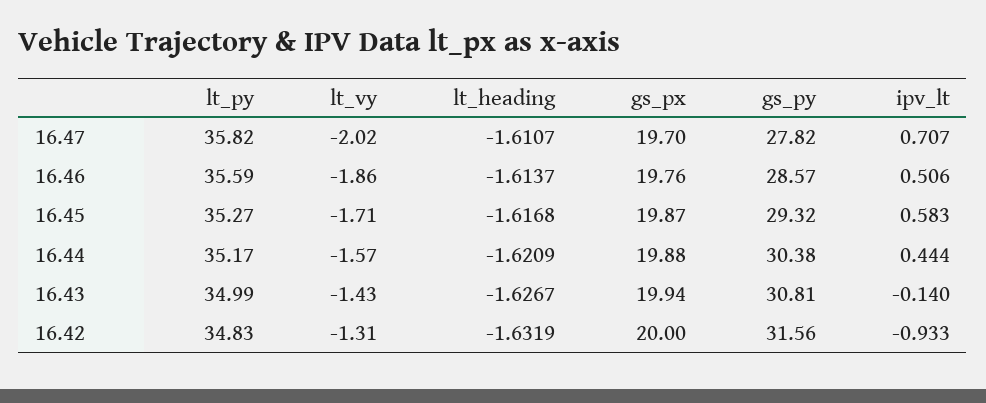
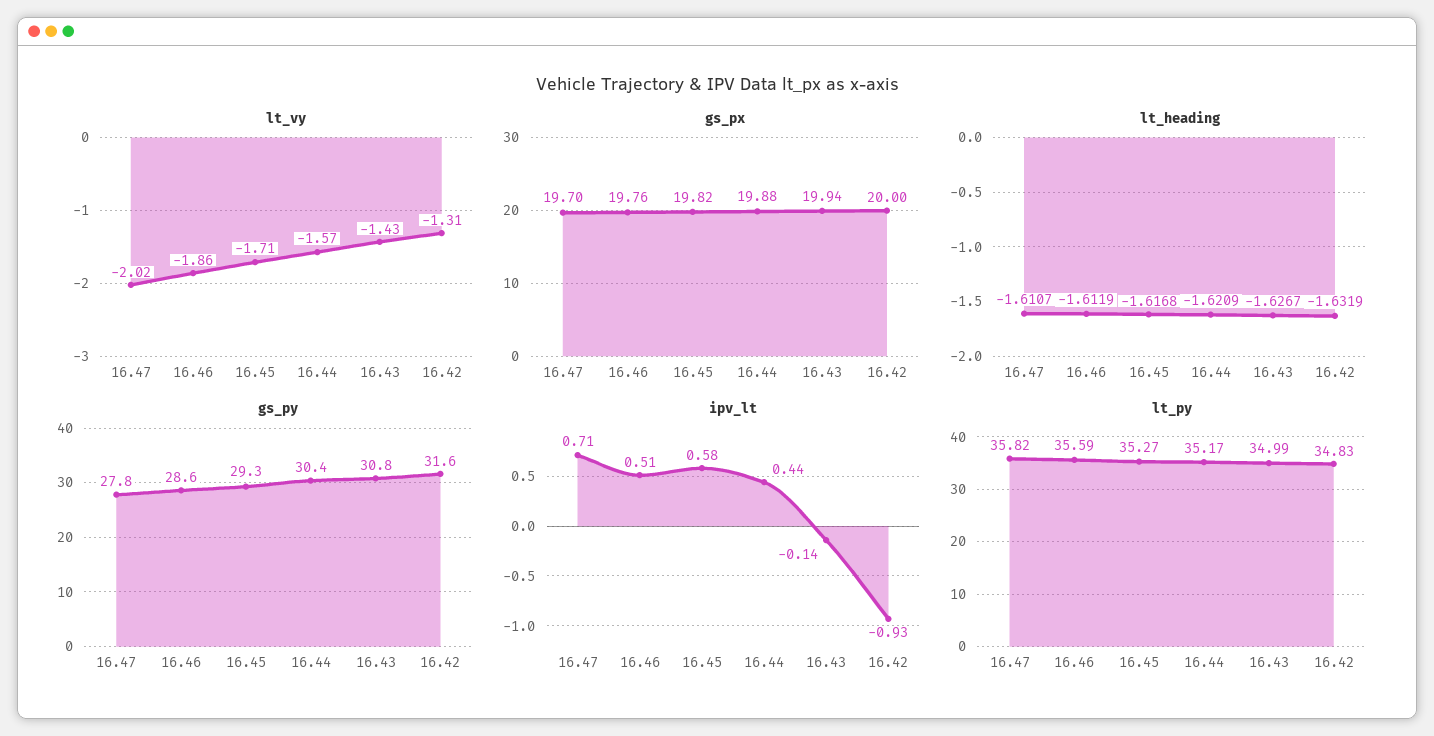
  {
    "lt_py": {
      "16.47": 35.82,
      "16.46": 35.59,
      "16.45": 35.27,
      "16.44": 35.17,
      "16.43": 34.99,
      "16.42": 34.83
    },
    "lt_vy": {
      "16.47": -2.02,
      "16.46": -1.86,
      "16.45": -1.71,
      "16.44": -1.57,
      "16.43": -1.43,
      "16.42": -1.31
    },
    "lt_heading": {
      "16.47": -1.6107,
-     "16.46": -1.6137,
+     "16.46": -1.6119,
      "16.45": -1.6168,
      "16.44": -1.6209,
      "16.43": -1.6267,
      "16.42": -1.6319
    },
    "gs_px": {
      "16.47": 19.7,
      "16.46": 19.76,
-     "16.45": 19.87,
+     "16.45": 19.82,
      "16.44": 19.88,
      "16.43": 19.94,
      "16.42": 20
    },
    "gs_py": {
      "16.47": 27.82,
      "16.46": 28.57,
      "16.45": 29.32,
      "16.44": 30.38,
      "16.43": 30.81,
      "16.42": 31.56
    },
    "ipv_lt": {
      "16.47": 0.707,
      "16.46": 0.506,
      "16.45": 0.583,
      "16.44": 0.444,
      "16.43": -0.14,
      "16.42": -0.933
    }
  }

